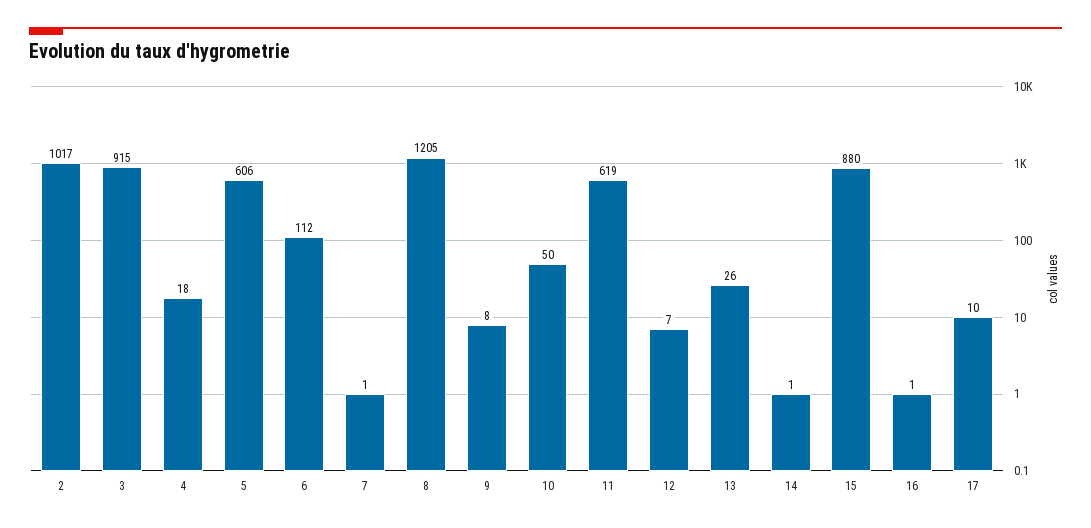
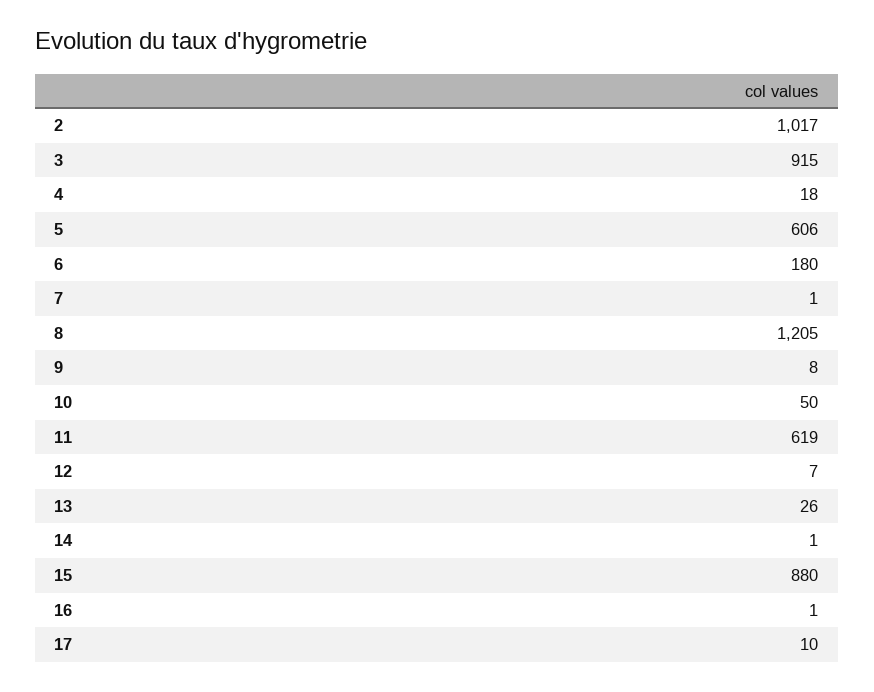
  {
    "2": 1017,
    "3": 915,
    "4": 18,
    "5": 606,
-   "6": 112,
+   "6": 180,
    "7": 1,
    "8": 1205,
    "9": 8,
    "10": 50,
    "11": 619,
    "12": 7,
    "13": 26,
    "14": 1,
    "15": 880,
    "16": 1,
    "17": 10
  }

